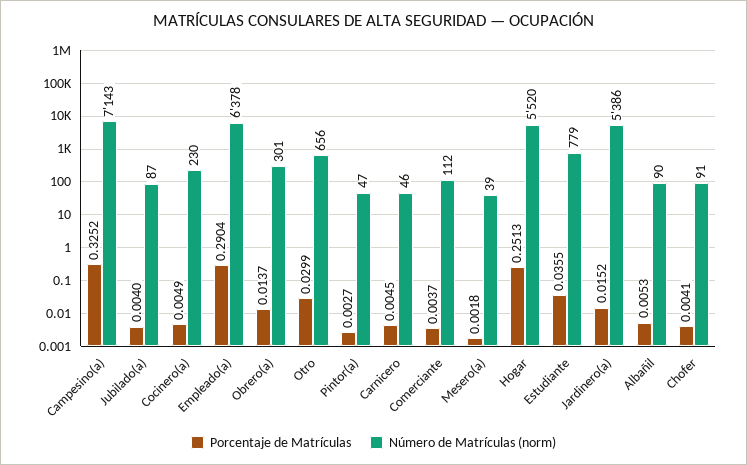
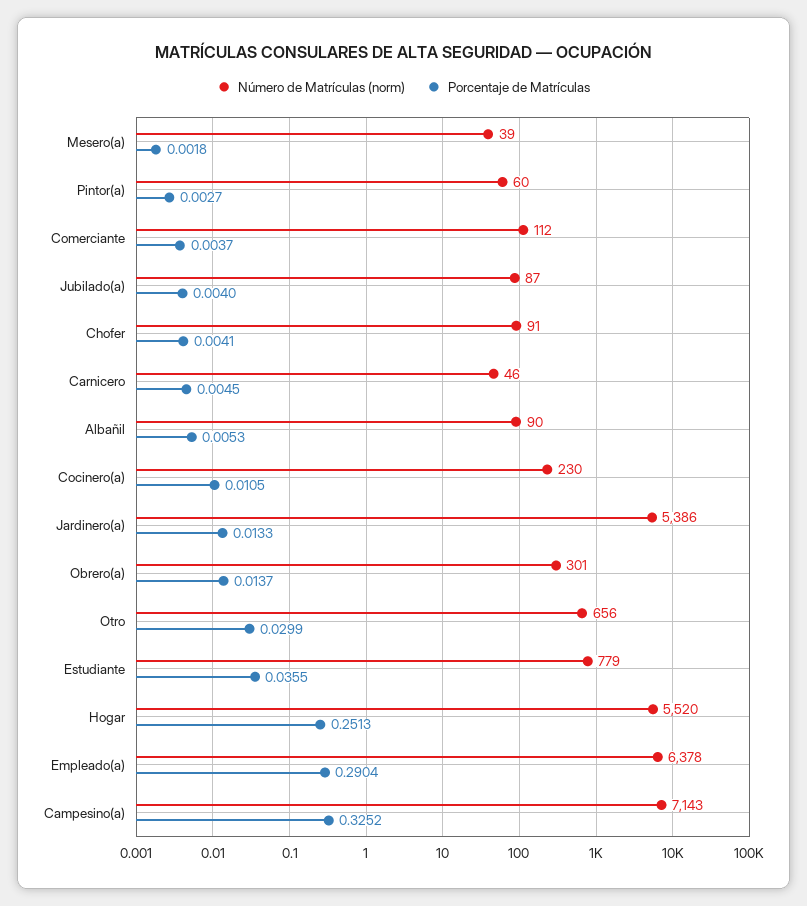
  {
    "Porcentaje de Matrículas": {
      "Campesino(a)": 0.3252,
      "Jubilado(a)": 0.004,
-     "Cocinero(a)": 0.0049,
+     "Cocinero(a)": 0.0105,
      "Empleado(a)": 0.2904,
      "Obrero(a)": 0.0137,
      "Otro": 0.0299,
      "Pintor(a)": 0.0027,
      "Carnicero": 0.0045,
      "Comerciante": 0.0037,
      "Mesero(a)": 0.0018,
      "Hogar": 0.2513,
      "Estudiante": 0.0355,
-     "Jardinero(a)": 0.0152,
+     "Jardinero(a)": 0.0133,
      "Albañil": 0.0053,
      "Chofer": 0.0041
    },
    "Número de Matrículas (norm)": {
      "Campesino(a)": 7143,
      "Jubilado(a)": 87,
      "Cocinero(a)": 230,
      "Empleado(a)": 6378,
      "Obrero(a)": 301,
      "Otro": 656,
-     "Pintor(a)": 47,
+     "Pintor(a)": 60,
      "Carnicero": 46,
      "Comerciante": 112,
      "Mesero(a)": 39,
      "Hogar": 5520,
      "Estudiante": 779,
      "Jardinero(a)": 5386,
      "Albañil": 90,
      "Chofer": 91
    }
  }

